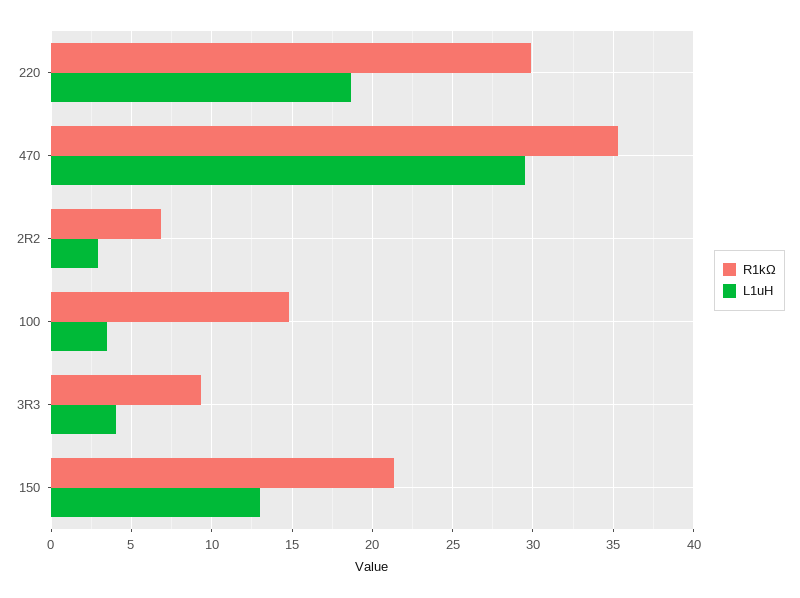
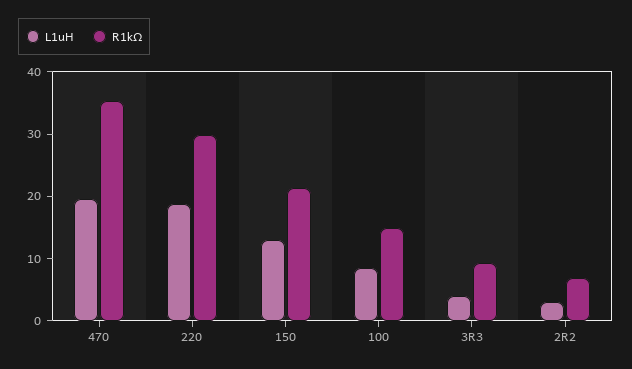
  {
    "R1kΩ": {
      "220": 30,
      "470": 35.5,
      "2R2": 7,
      "100": 15,
      "3R3": 9.5,
      "150": 21.5
    },
    "L1uH": {
      "220": 18.5,
-     "470": 29.5,
+     "470": 20,
      "2R2": 3,
-     "100": 3.5,
+     "100": 8,
      "3R3": 4,
      "150": 13
    }
  }

